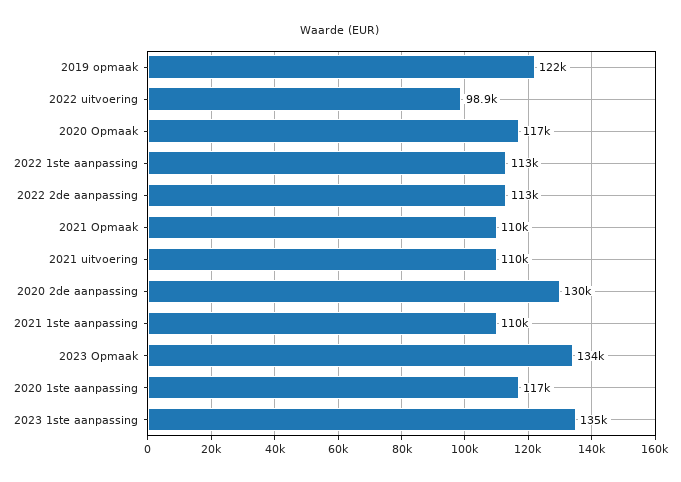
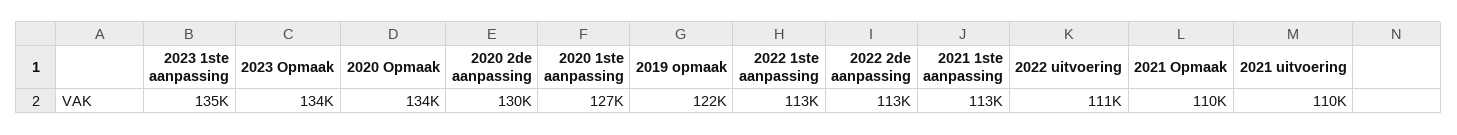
  {
    "2019 opmaak": 122000,
-   "2022 uitvoering": 98900,
+   "2022 uitvoering": 111000,
-   "2020 Opmaak": 117000,
+   "2020 Opmaak": 134000,
    "2022 1ste aanpassing": 113000,
    "2022 2de aanpassing": 113000,
    "2021 Opmaak": 110000,
    "2021 uitvoering": 110000,
    "2020 2de aanpassing": 130000,
-   "2021 1ste aanpassing": 110000,
+   "2021 1ste aanpassing": 113000,
    "2023 Opmaak": 134000,
-   "2020 1ste aanpassing": 117000,
+   "2020 1ste aanpassing": 127000,
    "2023 1ste aanpassing": 135000
  }

